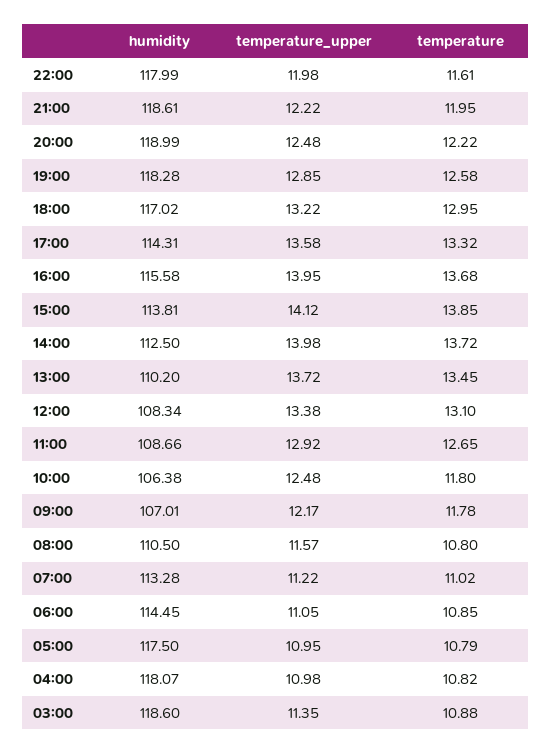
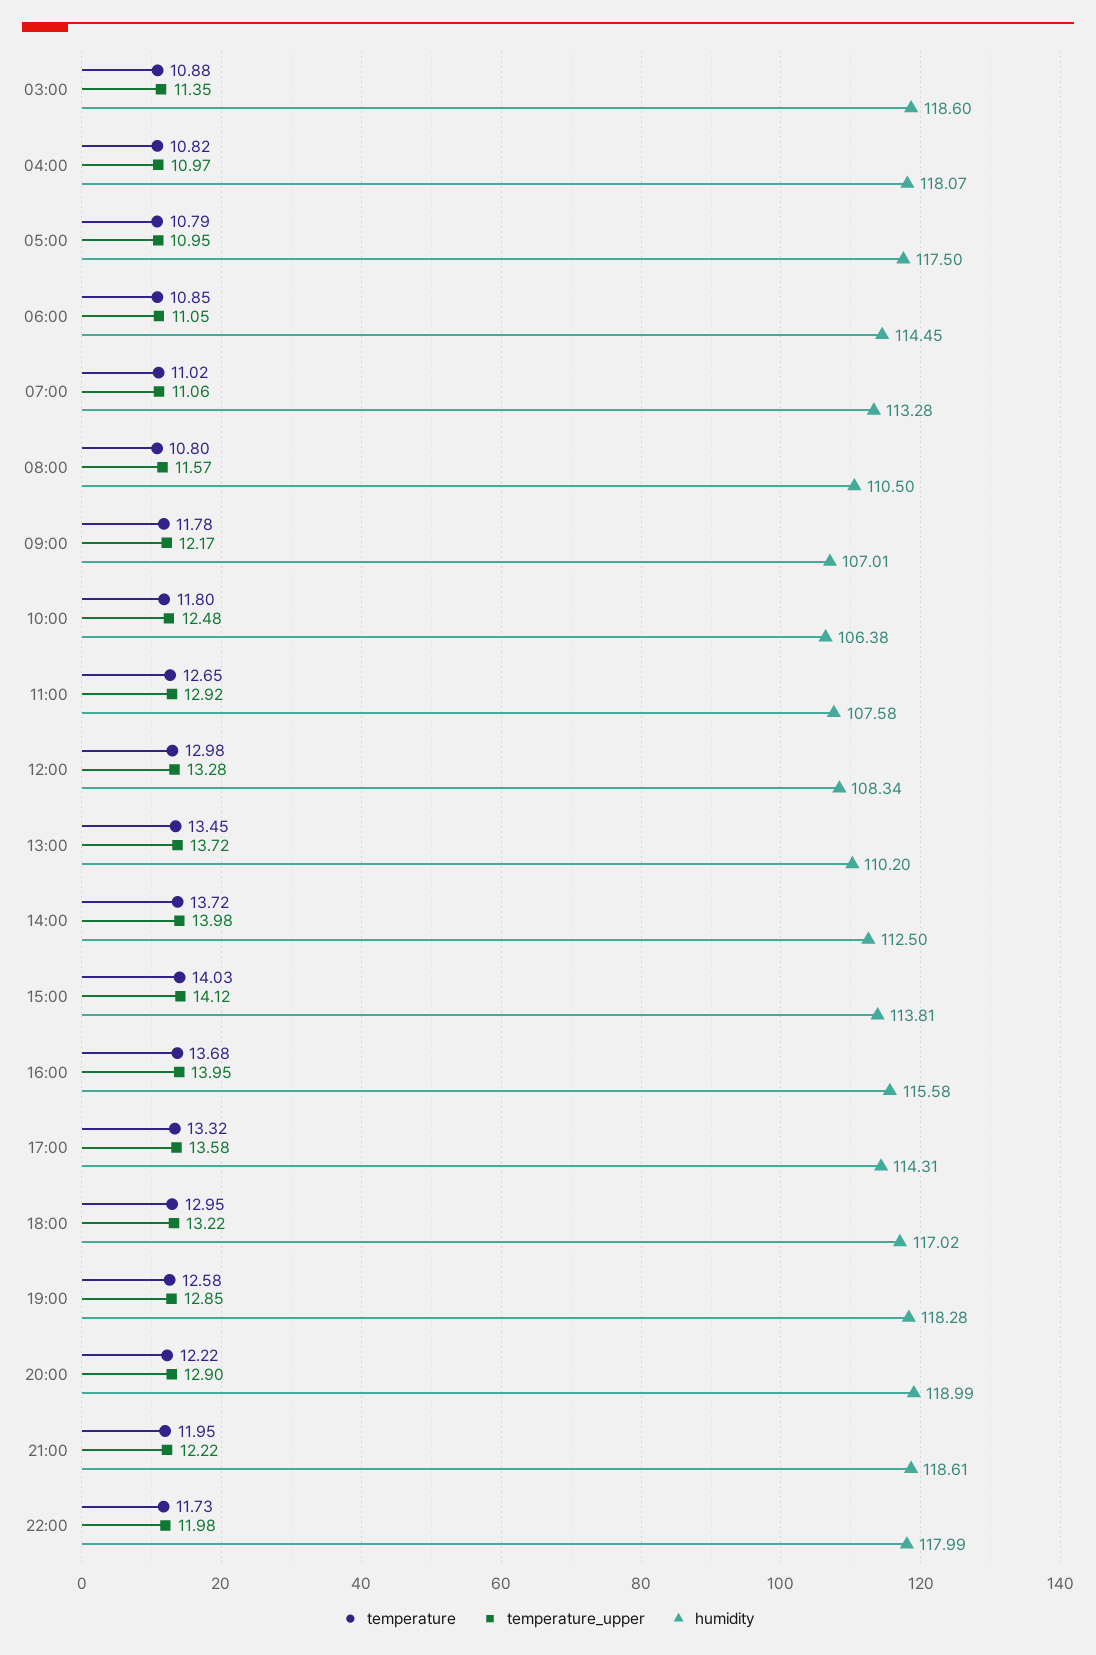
  {
    "humidity": {
      "22:00": 117.99,
      "21:00": 118.61,
      "20:00": 118.99,
      "19:00": 118.28,
      "18:00": 117.02,
      "17:00": 114.31,
      "16:00": 115.58,
      "15:00": 113.81,
      "14:00": 112.5,
      "13:00": 110.2,
      "12:00": 108.34,
-     "11:00": 108.66,
+     "11:00": 107.58,
      "10:00": 106.38,
      "09:00": 107.01,
      "08:00": 110.5,
      "07:00": 113.28,
      "06:00": 114.45,
      "05:00": 117.5,
      "04:00": 118.07,
      "03:00": 118.6
    },
    "temperature_upper": {
      "22:00": 11.98,
      "21:00": 12.22,
-     "20:00": 12.48,
+     "20:00": 12.9,
      "19:00": 12.85,
      "18:00": 13.22,
      "17:00": 13.58,
      "16:00": 13.95,
      "15:00": 14.12,
      "14:00": 13.98,
      "13:00": 13.72,
-     "12:00": 13.38,
+     "12:00": 13.28,
      "11:00": 12.92,
      "10:00": 12.48,
      "09:00": 12.17,
      "08:00": 11.57,
-     "07:00": 11.22,
+     "07:00": 11.06,
      "06:00": 11.05,
      "05:00": 10.95,
-     "04:00": 10.98,
+     "04:00": 10.97,
      "03:00": 11.35
    },
    "temperature": {
-     "22:00": 11.61,
+     "22:00": 11.73,
      "21:00": 11.95,
      "20:00": 12.22,
      "19:00": 12.58,
      "18:00": 12.95,
      "17:00": 13.32,
      "16:00": 13.68,
-     "15:00": 13.85,
+     "15:00": 14.03,
      "14:00": 13.72,
      "13:00": 13.45,
-     "12:00": 13.1,
+     "12:00": 12.98,
      "11:00": 12.65,
      "10:00": 11.8,
      "09:00": 11.78,
      "08:00": 10.8,
      "07:00": 11.02,
      "06:00": 10.85,
      "05:00": 10.79,
      "04:00": 10.82,
      "03:00": 10.88
    }
  }

